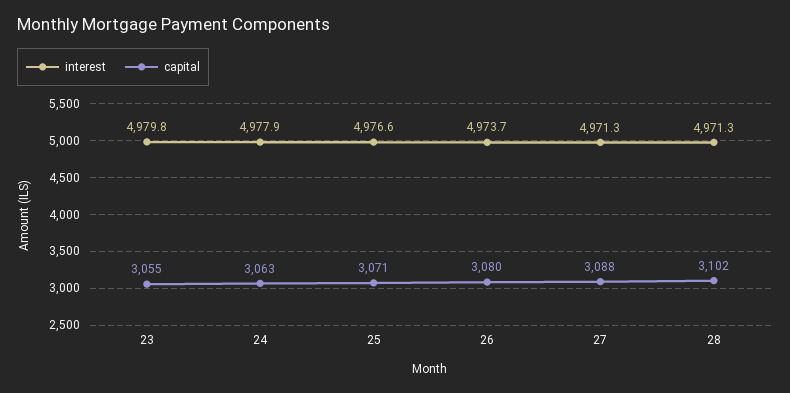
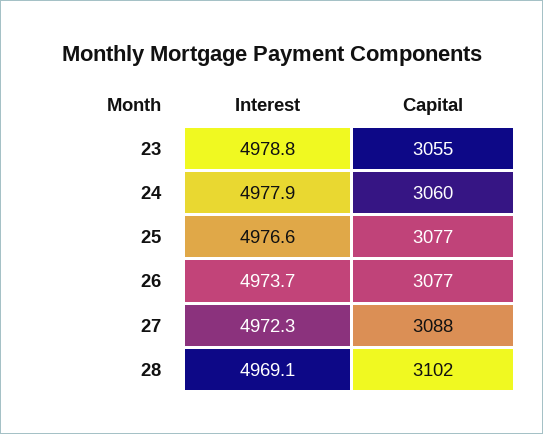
  {
    "interest": {
-     "23": 4979.8,
+     "23": 4978.8,
      "24": 4977.9,
      "25": 4976.6,
      "26": 4973.7,
-     "27": 4971.3,
+     "27": 4972.3,
-     "28": 4971.3
+     "28": 4969.1
    },
    "capital": {
      "23": 3055,
-     "24": 3063,
+     "24": 3060,
-     "25": 3071,
+     "25": 3077,
-     "26": 3080,
+     "26": 3077,
      "27": 3088,
      "28": 3102
    }
  }

